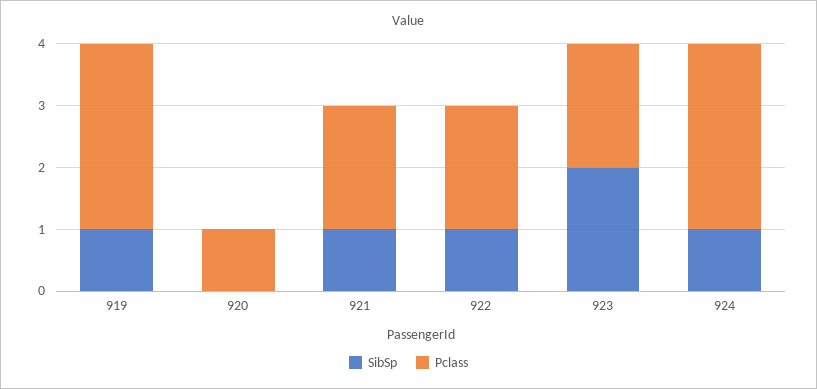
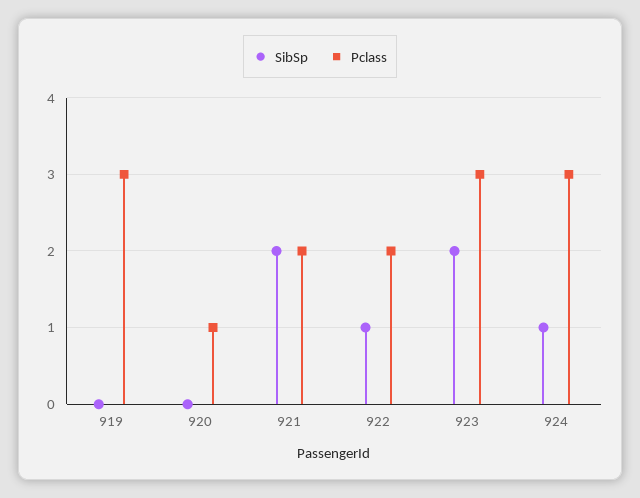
  {
    "SibSp": {
-     "919": 1,
+     "919": 0,
      "920": 0,
-     "921": 1,
+     "921": 2,
      "922": 1,
      "923": 2,
      "924": 1
    },
    "Pclass": {
      "919": 3,
      "920": 1,
      "921": 2,
      "922": 2,
-     "923": 2,
+     "923": 3,
      "924": 3
    }
  }

